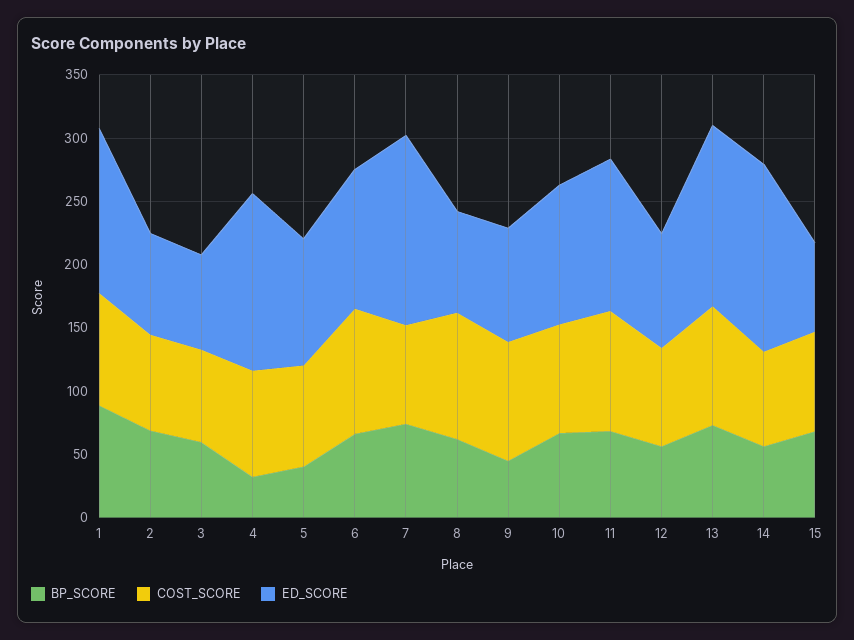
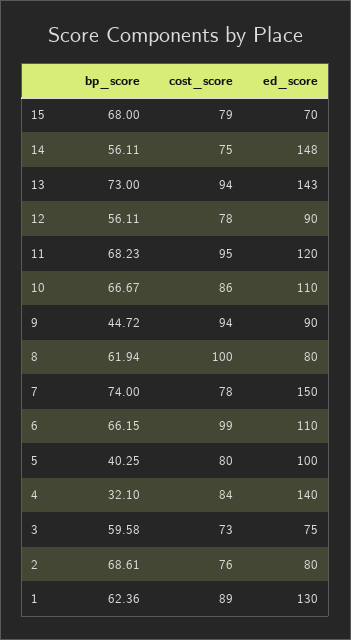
  {
    "BP_SCORE": {
-     "1": 90,
+     "1": 62.36,
      "2": 68.61,
      "3": 59.58,
      "4": 32.1,
      "5": 40.25,
      "6": 66.15,
      "7": 74,
      "8": 61.94,
      "9": 44.72,
      "10": 66.67,
      "11": 68.23,
      "12": 56.11,
      "13": 73,
      "14": 56.11,
      "15": 68
    },
    "COST_SCORE": {
      "1": 89,
      "2": 76,
      "3": 73,
      "4": 84,
      "5": 80,
      "6": 99,
      "7": 78,
      "8": 100,
      "9": 94,
      "10": 86,
      "11": 95,
      "12": 78,
      "13": 94,
      "14": 75,
      "15": 79
    },
    "ED_SCORE": {
      "1": 130,
      "2": 80,
      "3": 75,
      "4": 140,
      "5": 100,
      "6": 110,
      "7": 150,
      "8": 80,
      "9": 90,
      "10": 110,
      "11": 120,
      "12": 90,
      "13": 143,
      "14": 148,
      "15": 70
    }
  }

